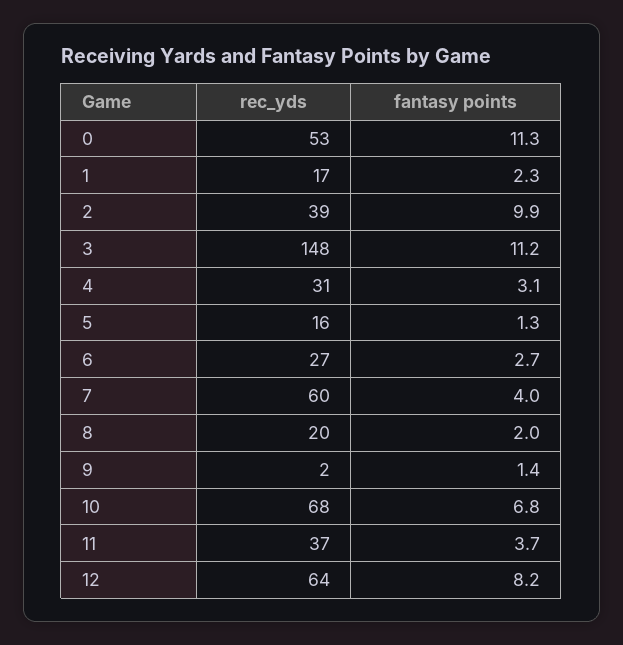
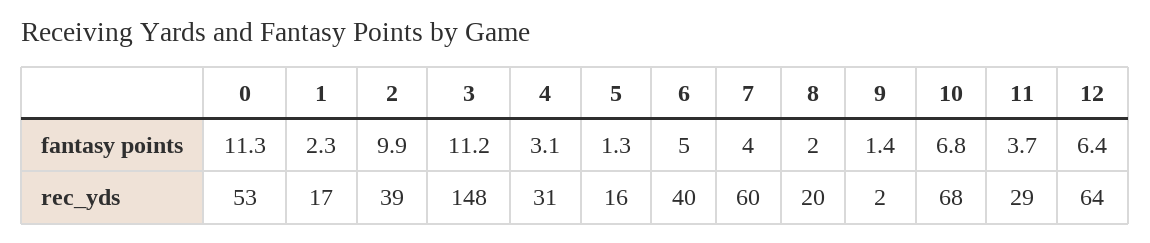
  {
    "rec_yds": {
      "0": 53,
      "1": 17,
      "2": 39,
      "3": 148,
      "4": 31,
      "5": 16,
-     "6": 27,
+     "6": 40,
      "7": 60,
      "8": 20,
      "9": 2,
      "10": 68,
-     "11": 37,
+     "11": 29,
      "12": 64
    },
    "fantasy points": {
      "0": 11.3,
      "1": 2.3,
      "2": 9.9,
      "3": 11.2,
      "4": 3.1,
      "5": 1.3,
-     "6": 2.7,
+     "6": 5,
      "7": 4,
      "8": 2,
      "9": 1.4,
      "10": 6.8,
      "11": 3.7,
-     "12": 8.2
+     "12": 6.4
    }
  }

